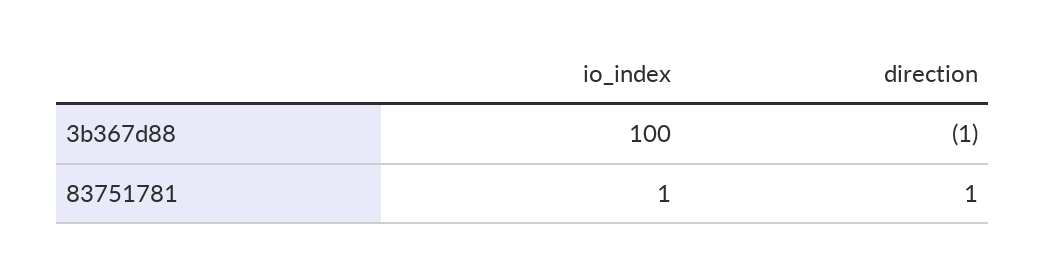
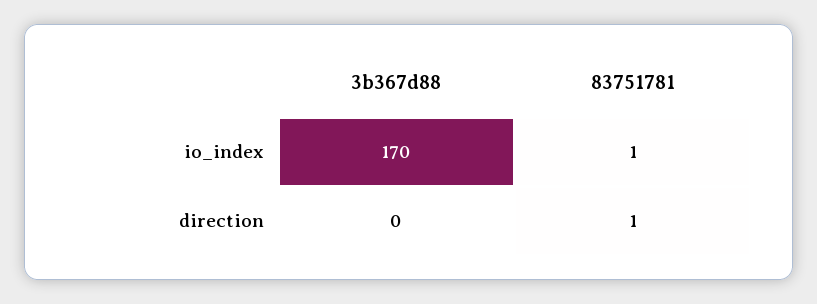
  {
    "io_index": {
-     "3b367d88": 100,
+     "3b367d88": 170,
      "83751781": 1
    },
    "direction": {
-     "3b367d88": -1,
+     "3b367d88": 0,
      "83751781": 1
    }
  }

